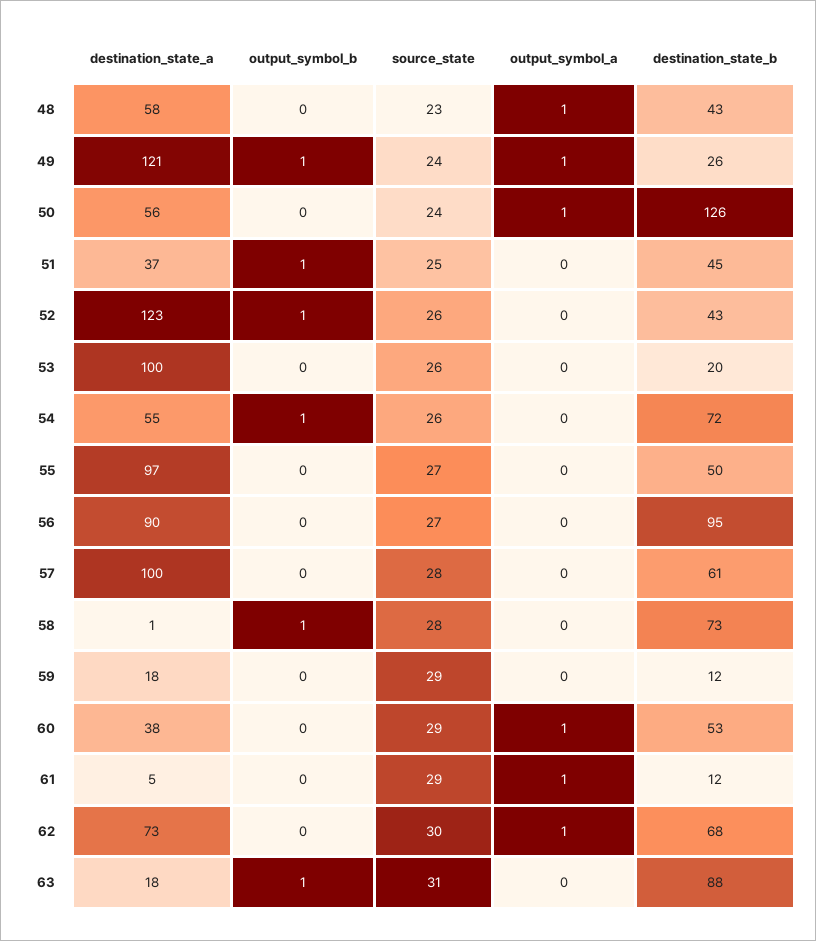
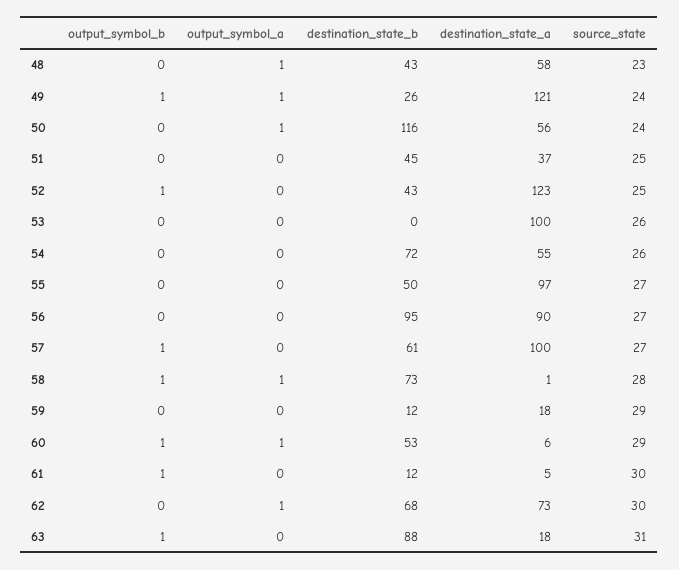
  {
    "destination_state_a": {
      "48": 58,
      "49": 121,
      "50": 56,
      "51": 37,
      "52": 123,
      "53": 100,
      "54": 55,
      "55": 97,
      "56": 90,
      "57": 100,
      "58": 1,
      "59": 18,
-     "60": 38,
+     "60": 6,
      "61": 5,
      "62": 73,
      "63": 18
    },
    "output_symbol_b": {
      "48": 0,
      "49": 1,
      "50": 0,
-     "51": 1,
+     "51": 0,
      "52": 1,
      "53": 0,
-     "54": 1,
+     "54": 0,
      "55": 0,
      "56": 0,
-     "57": 0,
+     "57": 1,
      "58": 1,
      "59": 0,
-     "60": 0,
+     "60": 1,
-     "61": 0,
+     "61": 1,
      "62": 0,
      "63": 1
    },
    "source_state": {
      "48": 23,
      "49": 24,
      "50": 24,
      "51": 25,
-     "52": 26,
+     "52": 25,
      "53": 26,
      "54": 26,
      "55": 27,
      "56": 27,
-     "57": 28,
+     "57": 27,
      "58": 28,
      "59": 29,
      "60": 29,
-     "61": 29,
+     "61": 30,
      "62": 30,
      "63": 31
    },
    "output_symbol_a": {
      "48": 1,
      "49": 1,
      "50": 1,
      "51": 0,
      "52": 0,
      "53": 0,
      "54": 0,
      "55": 0,
      "56": 0,
      "57": 0,
-     "58": 0,
+     "58": 1,
      "59": 0,
      "60": 1,
-     "61": 1,
+     "61": 0,
      "62": 1,
      "63": 0
    },
    "destination_state_b": {
      "48": 43,
      "49": 26,
-     "50": 126,
+     "50": 116,
      "51": 45,
      "52": 43,
-     "53": 20,
+     "53": 0,
      "54": 72,
      "55": 50,
      "56": 95,
      "57": 61,
      "58": 73,
      "59": 12,
      "60": 53,
      "61": 12,
      "62": 68,
      "63": 88
    }
  }

